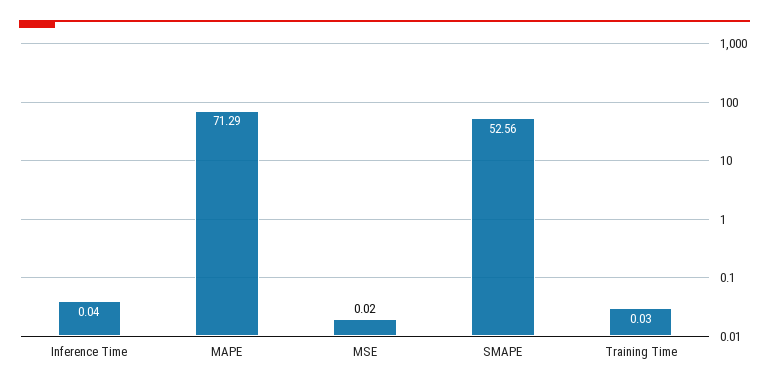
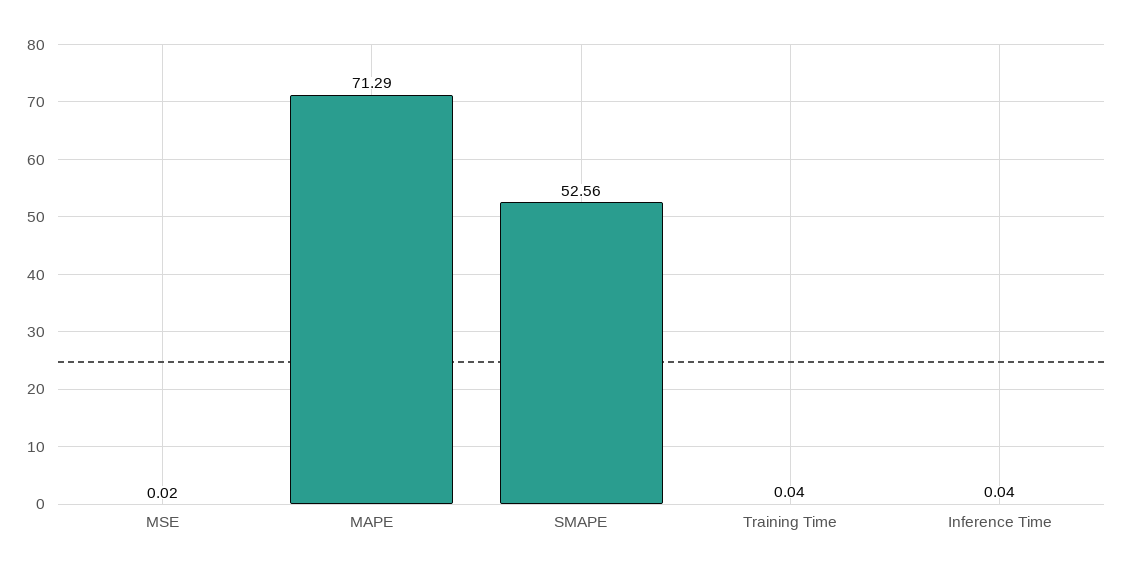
  {
    "Inference Time": 0.04,
    "MAPE": 71.29,
    "MSE": 0.02,
    "SMAPE": 52.56,
-   "Training Time": 0.03
+   "Training Time": 0.04
  }

